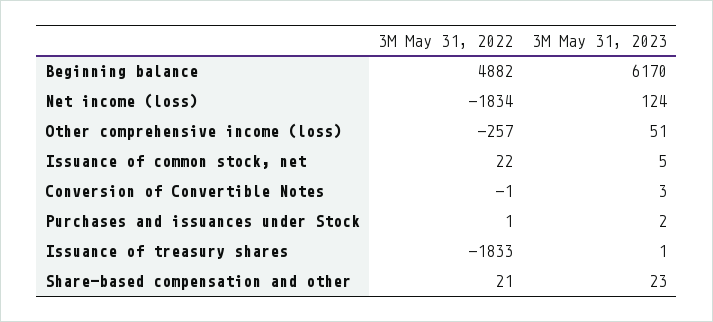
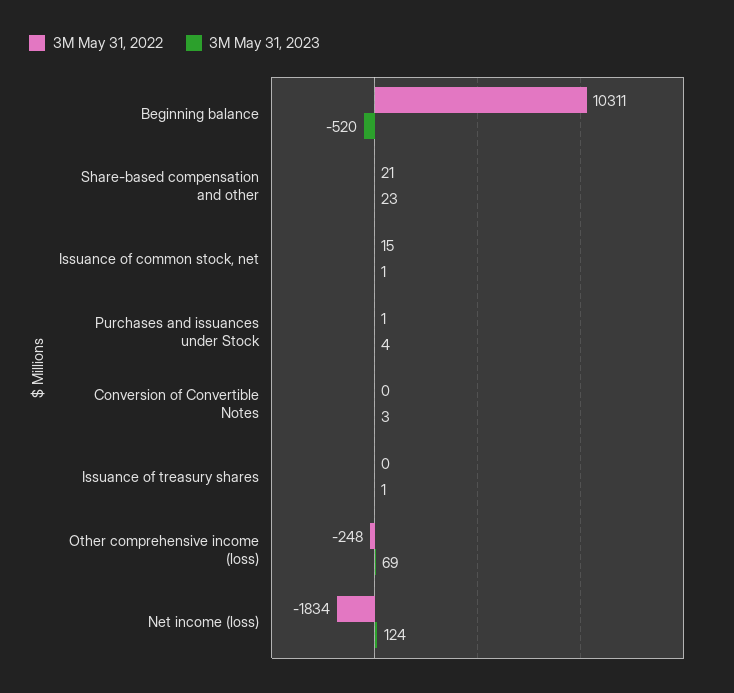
  {
    "3M May 31, 2022": {
-     "Beginning balance": 4882,
+     "Beginning balance": 10311,
      "Net income (loss)": -1834,
-     "Other comprehensive income (loss)": -257,
+     "Other comprehensive income (loss)": -248,
-     "Issuance of common stock, net": 22,
+     "Issuance of common stock, net": 15,
-     "Conversion of Convertible Notes": -1,
+     "Conversion of Convertible Notes": 0,
      "Purchases and issuances under Stock": 1,
-     "Issuance of treasury shares": -1833,
+     "Issuance of treasury shares": 0,
      "Share-based compensation and other": 21
    },
    "3M May 31, 2023": {
-     "Beginning balance": 6170,
+     "Beginning balance": -520,
      "Net income (loss)": 124,
-     "Other comprehensive income (loss)": 51,
+     "Other comprehensive income (loss)": 69,
-     "Issuance of common stock, net": 5,
+     "Issuance of common stock, net": 1,
      "Conversion of Convertible Notes": 3,
-     "Purchases and issuances under Stock": 2,
+     "Purchases and issuances under Stock": 4,
      "Issuance of treasury shares": 1,
      "Share-based compensation and other": 23
    }
  }

